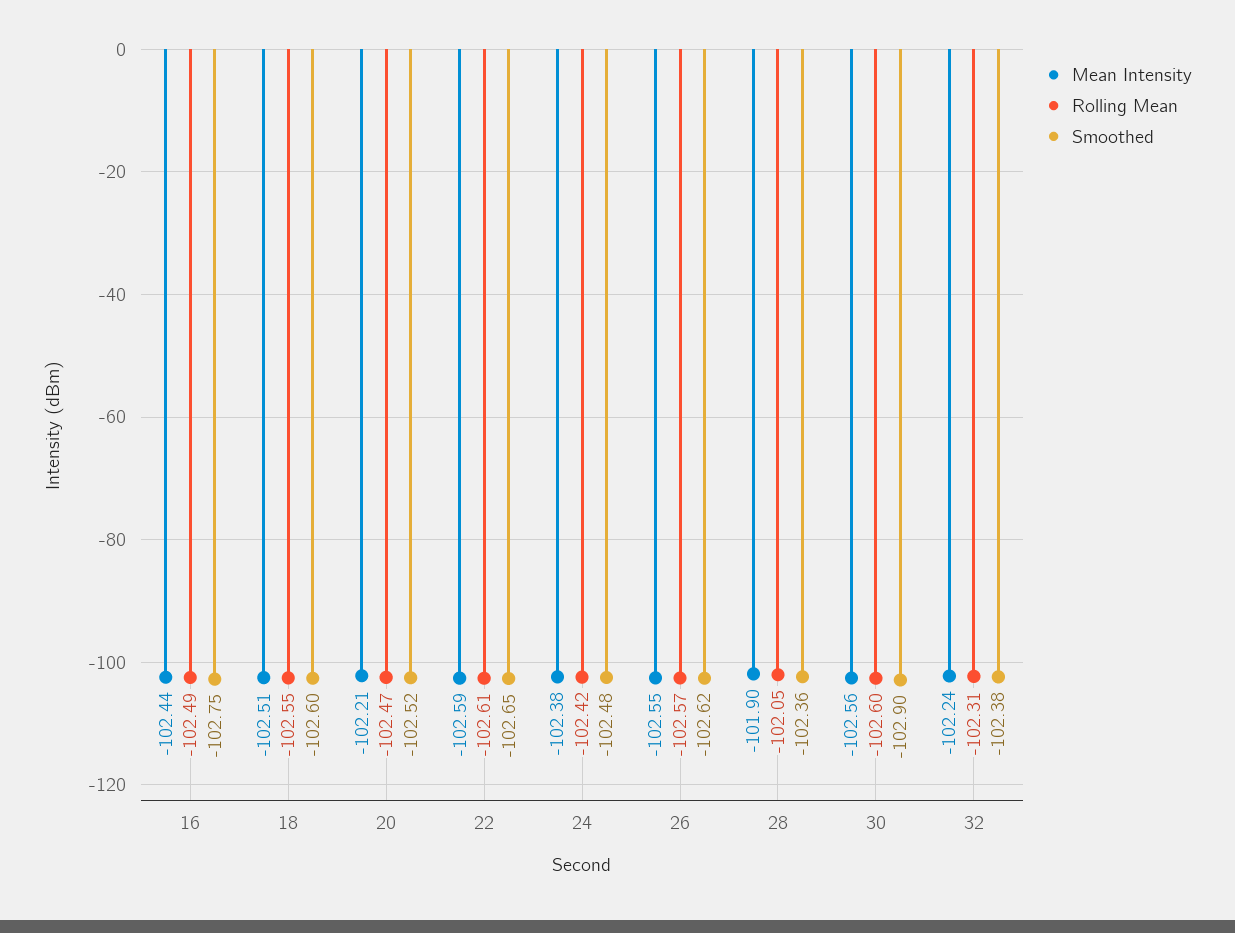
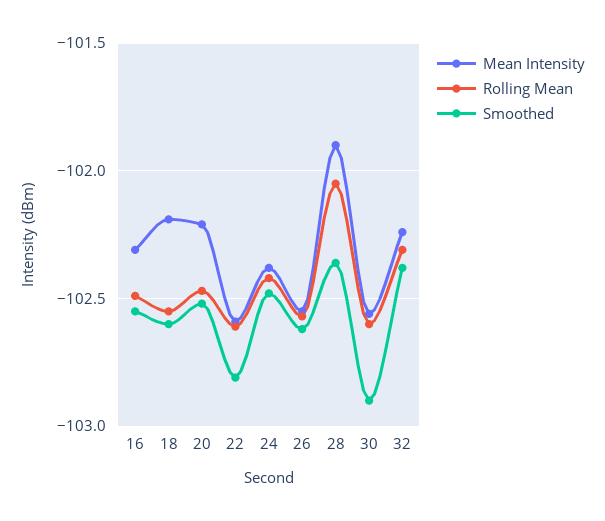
  {
    "Mean Intensity": {
-     "16": -102.44,
+     "16": -102.3,
-     "18": -102.51,
+     "18": -102.2,
      "20": -102.21,
      "22": -102.59,
      "24": -102.38,
      "26": -102.55,
      "28": -101.9,
      "30": -102.56,
      "32": -102.24
    },
    "Rolling Mean": {
      "16": -102.49,
      "18": -102.55,
      "20": -102.47,
      "22": -102.61,
      "24": -102.42,
      "26": -102.57,
      "28": -102.05,
      "30": -102.6,
      "32": -102.31
    },
    "Smoothed": {
-     "16": -102.75,
+     "16": -102.55,
      "18": -102.6,
      "20": -102.52,
-     "22": -102.65,
+     "22": -102.8,
      "24": -102.48,
      "26": -102.62,
      "28": -102.36,
      "30": -102.9,
      "32": -102.38
    }
  }

